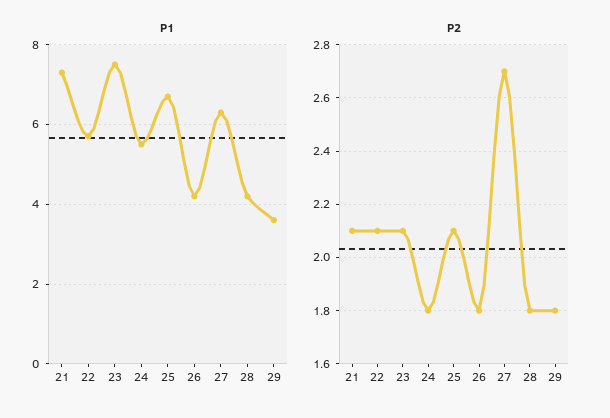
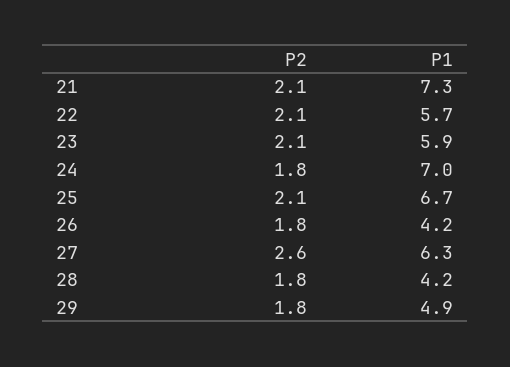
  {
    "P1": {
      "21": 7.3,
      "22": 5.7,
-     "23": 7.5,
+     "23": 5.9,
-     "24": 5.5,
+     "24": 7,
      "25": 6.7,
      "26": 4.2,
      "27": 6.3,
      "28": 4.2,
-     "29": 3.5
+     "29": 4.9
    },
    "P2": {
      "21": 2.1,
      "22": 2.1,
      "23": 2.1,
      "24": 1.8,
      "25": 2.1,
      "26": 1.8,
-     "27": 2.7,
+     "27": 2.6,
      "28": 1.8,
      "29": 1.8
    }
  }

